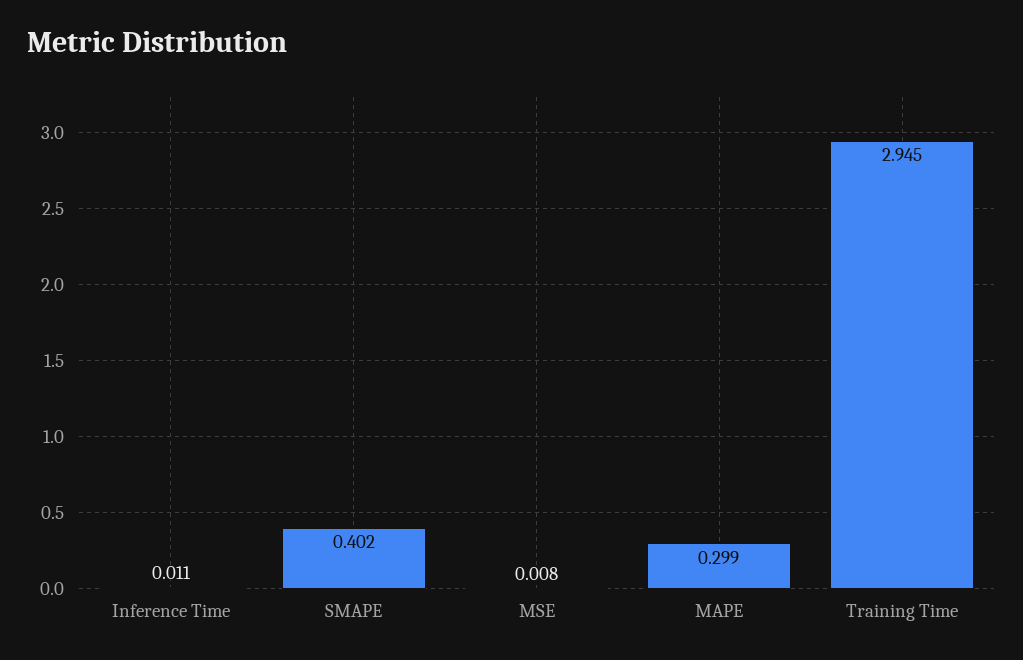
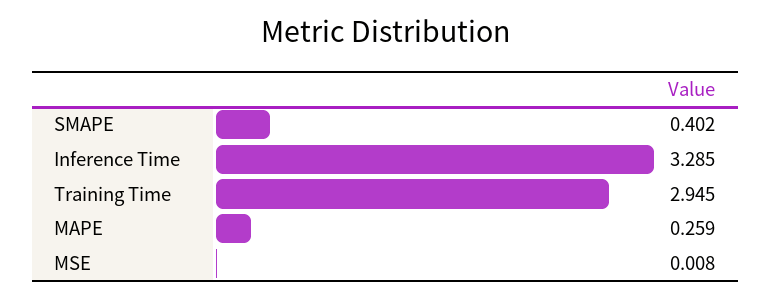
  {
-   "Inference Time": 0.011,
+   "Inference Time": 3.285,
    "SMAPE": 0.402,
    "MSE": 0.008,
-   "MAPE": 0.299,
+   "MAPE": 0.259,
    "Training Time": 2.945
  }

